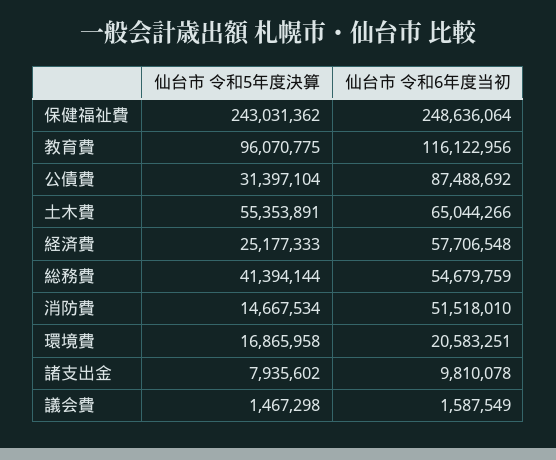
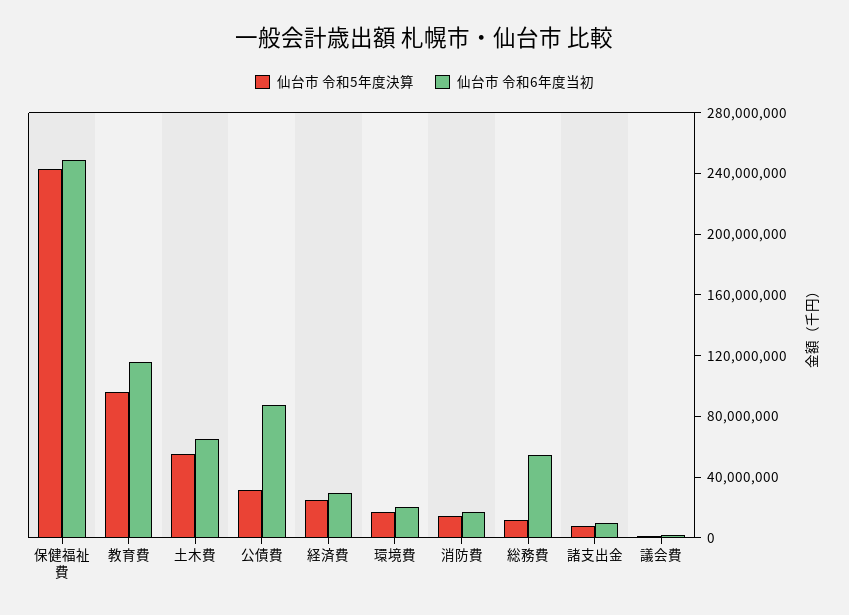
  {
    "仙台市 令和5年度決算": {
      "保健福祉費": 243031362,
      "教育費": 96070775,
      "公債費": 31397104,
      "土木費": 55353891,
      "経済費": 25177333,
-     "総務費": 41394144,
+     "総務費": 10000000,
      "消防費": 14667534,
      "環境費": 16865958,
      "諸支出金": 7935602,
      "議会費": 1467298
    },
    "仙台市 令和6年度当初": {
      "保健福祉費": 248636064,
      "教育費": 116122956,
      "公債費": 87488692,
      "土木費": 65044266,
-     "経済費": 57706548,
+     "経済費": 30000000,
      "総務費": 54679759,
-     "消防費": 51518010,
+     "消防費": 20000000,
      "環境費": 20583251,
      "諸支出金": 9810078,
      "議会費": 1587549
    }
  }

